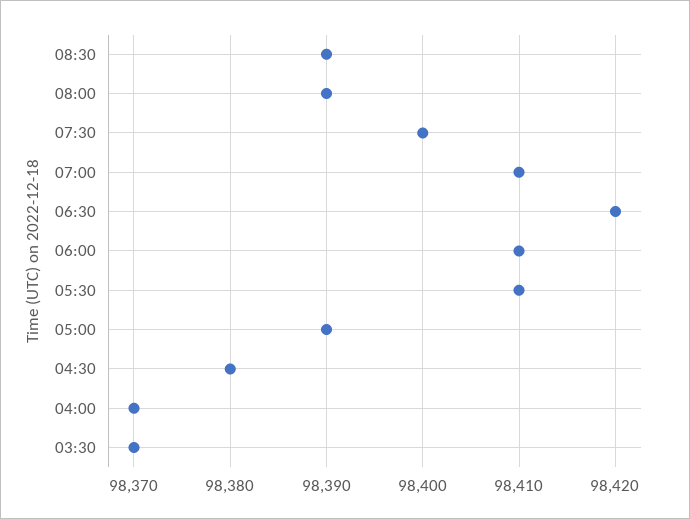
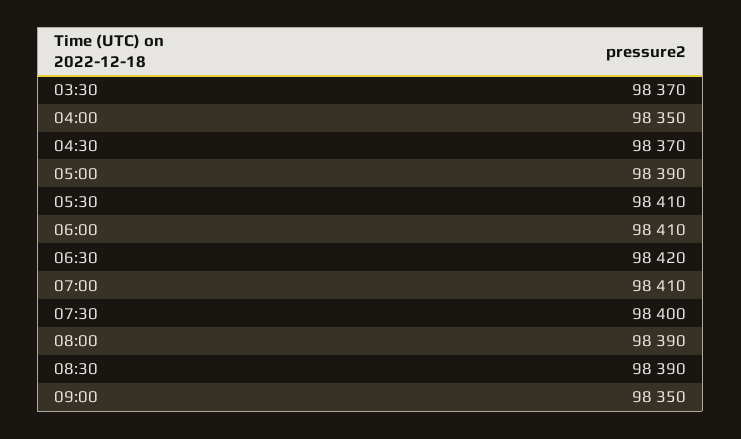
  {
    "08:30": 98390,
    "08:00": 98390,
    "07:30": 98400,
    "07:00": 98410,
    "06:30": 98420,
    "06:00": 98410,
    "05:30": 98410,
    "05:00": 98390,
-   "04:30": 98380,
+   "04:30": 98370,
-   "04:00": 98370,
+   "04:00": 98350,
-   "03:30": 98370
+   "03:30": 98370,
+   "09:00": 98350
  }

